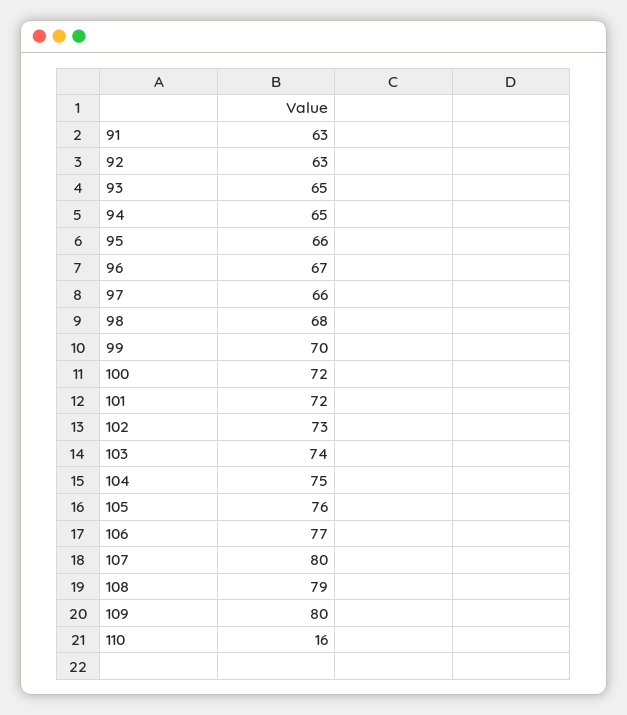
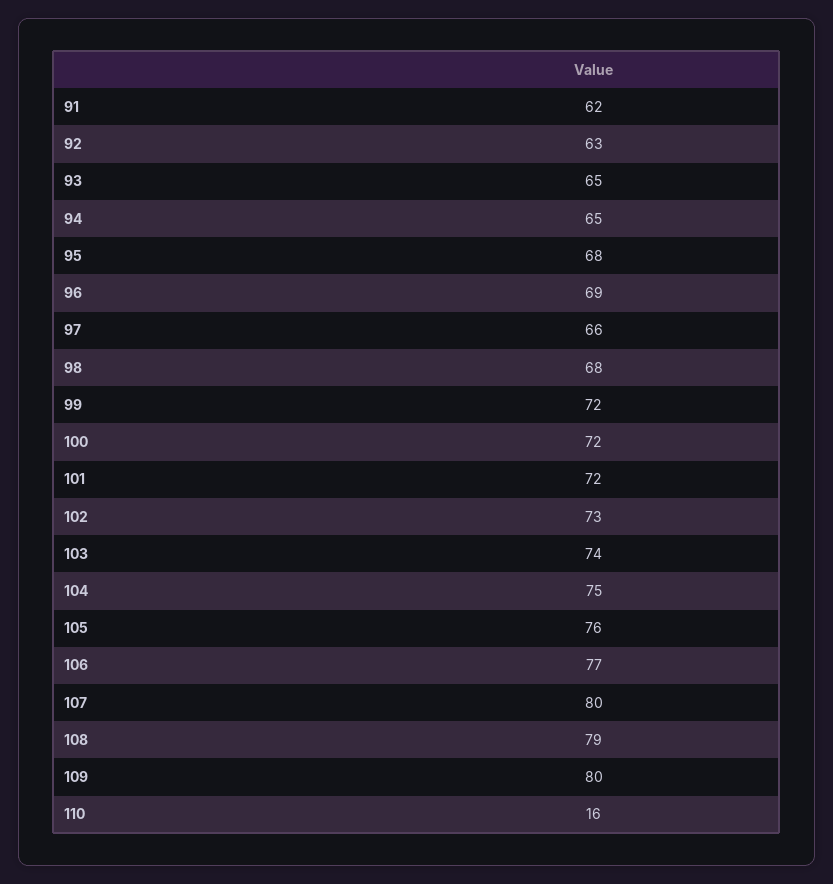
  {
-   "91": 63,
+   "91": 62,
    "92": 63,
    "93": 65,
    "94": 65,
-   "95": 66,
+   "95": 68,
-   "96": 67,
+   "96": 69,
    "97": 66,
    "98": 68,
-   "99": 70,
+   "99": 72,
    "100": 72,
    "101": 72,
    "102": 73,
    "103": 74,
    "104": 75,
    "105": 76,
    "106": 77,
    "107": 80,
    "108": 79,
    "109": 80,
    "110": 16
  }

